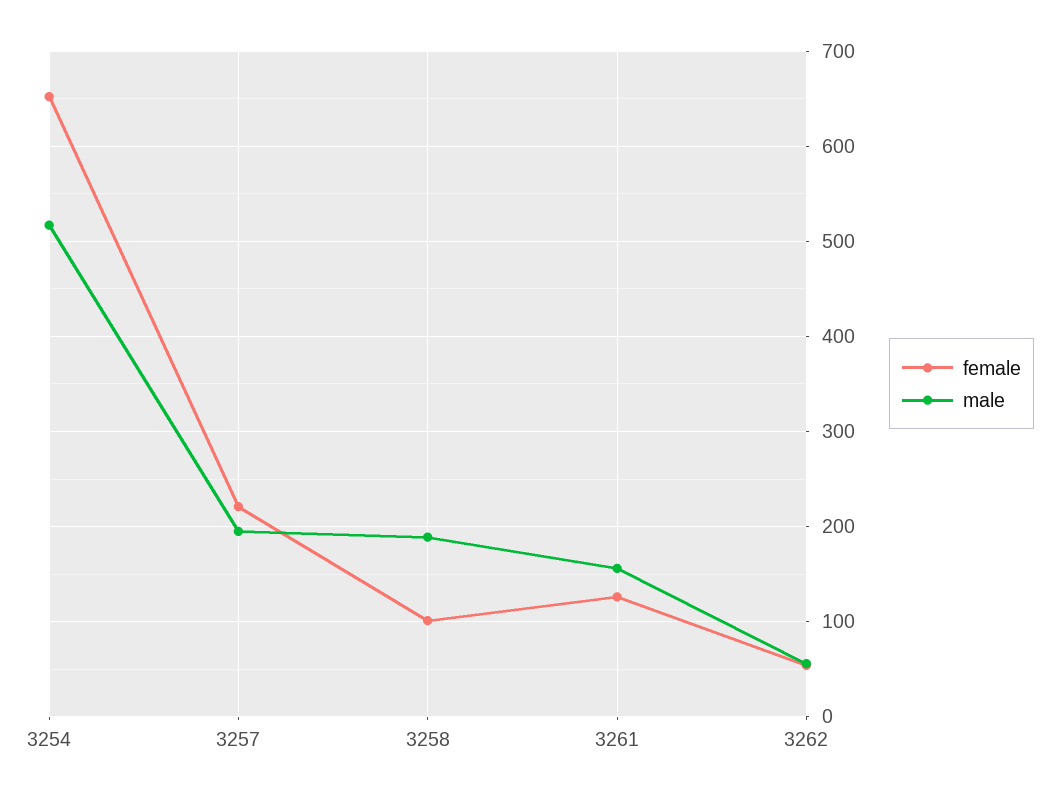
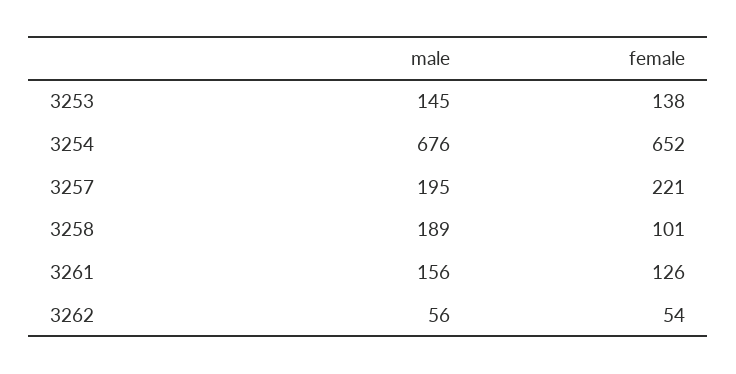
  {
    "female": {
      "3254": 652,
      "3257": 221,
      "3258": 101,
      "3261": 126,
-     "3262": 54
+     "3262": 54,
+     "3253": 138
    },
    "male": {
-     "3254": 520,
+     "3254": 676,
      "3257": 195,
      "3258": 189,
      "3261": 156,
-     "3262": 56
+     "3262": 56,
+     "3253": 145
    }
  }

